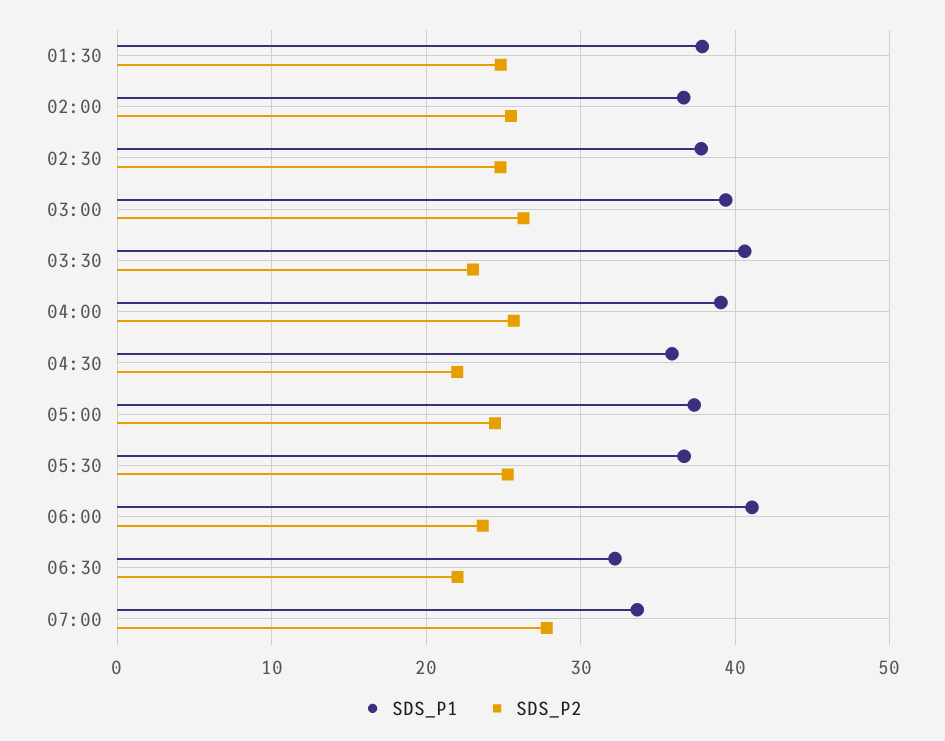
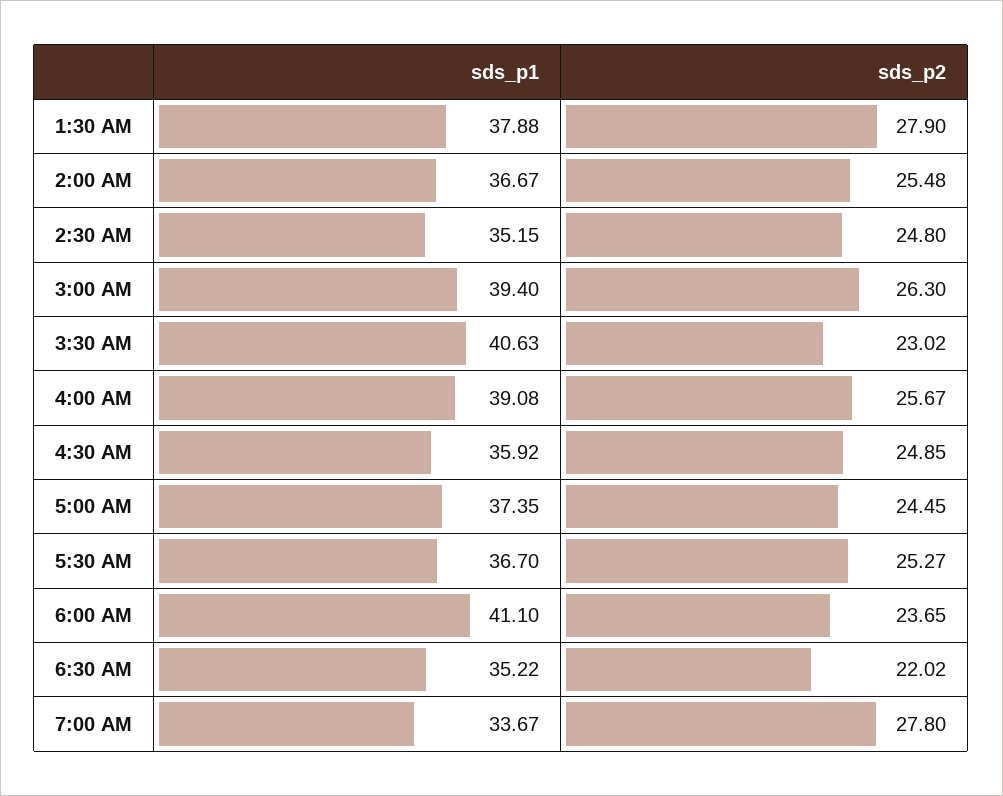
  {
    "SDS_P1": {
      "01:30": 37.88,
      "02:00": 36.67,
-     "02:30": 38,
+     "02:30": 35.15,
      "03:00": 39.4,
      "03:30": 40.63,
      "04:00": 39.08,
      "04:30": 35.92,
      "05:00": 37.35,
      "05:30": 36.7,
      "06:00": 41.1,
-     "06:30": 32,
+     "06:30": 35.22,
      "07:00": 33.67
    },
    "SDS_P2": {
-     "01:30": 25,
+     "01:30": 27.9,
      "02:00": 25.48,
      "02:30": 24.8,
      "03:00": 26.3,
      "03:30": 23.02,
      "04:00": 25.67,
-     "04:30": 22,
+     "04:30": 24.85,
      "05:00": 24.45,
      "05:30": 25.27,
      "06:00": 23.65,
      "06:30": 22.02,
      "07:00": 27.8
    }
  }

